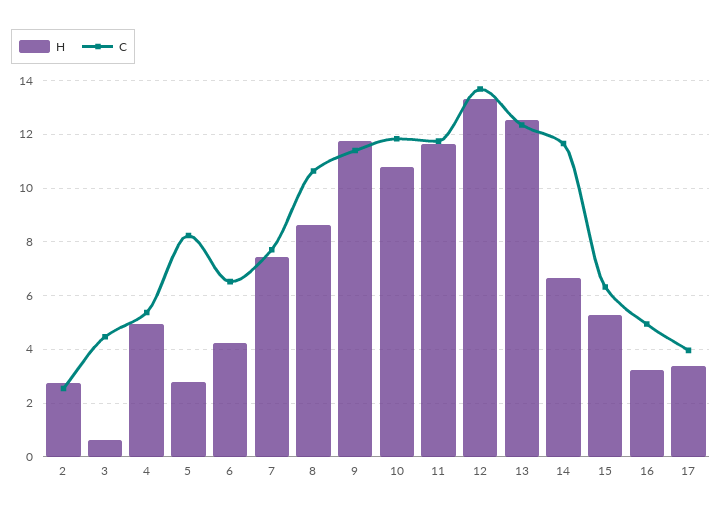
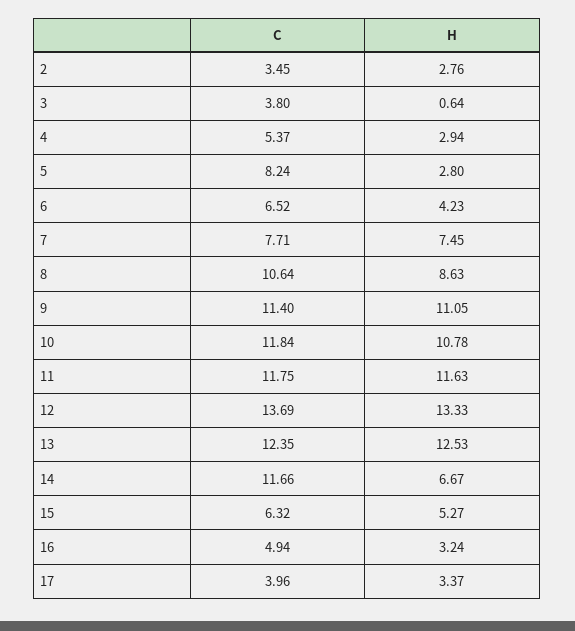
  {
    "H": {
      "2": 2.76,
      "3": 0.64,
-     "4": 5,
+     "4": 2.94,
      "5": 2.8,
      "6": 4.23,
      "7": 7.45,
      "8": 8.63,
-     "9": 11.75,
+     "9": 11.05,
      "10": 10.78,
      "11": 11.63,
      "12": 13.33,
      "13": 12.53,
      "14": 6.67,
      "15": 5.27,
      "16": 3.24,
      "17": 3.37
    },
    "C": {
-     "2": 2.5,
+     "2": 3.45,
-     "3": 4.5,
+     "3": 3.8,
      "4": 5.37,
      "5": 8.24,
      "6": 6.52,
      "7": 7.71,
      "8": 10.64,
      "9": 11.4,
      "10": 11.84,
      "11": 11.75,
      "12": 13.69,
      "13": 12.35,
      "14": 11.66,
      "15": 6.32,
      "16": 4.94,
      "17": 3.96
    }
  }

